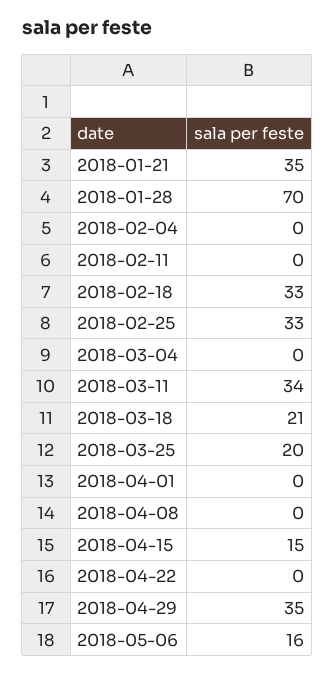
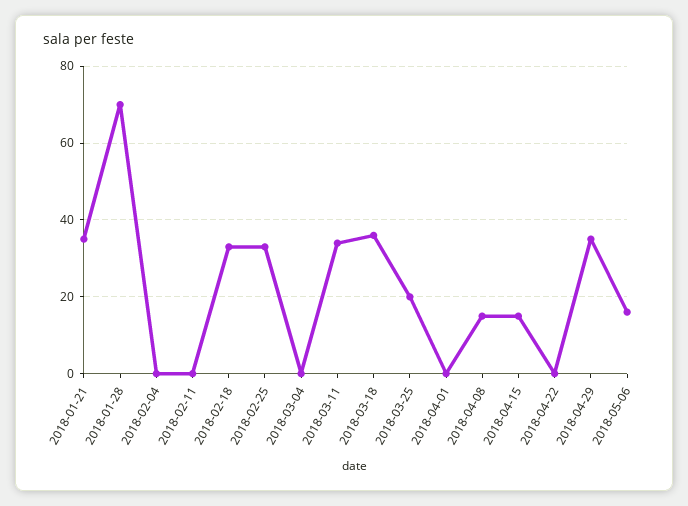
  {
    "2018-01-21": 35,
    "2018-01-28": 70,
    "2018-02-04": 0,
    "2018-02-11": 0,
    "2018-02-18": 33,
    "2018-02-25": 33,
    "2018-03-04": 0,
    "2018-03-11": 34,
-   "2018-03-18": 21,
+   "2018-03-18": 35,
    "2018-03-25": 20,
    "2018-04-01": 0,
-   "2018-04-08": 0,
+   "2018-04-08": 15,
    "2018-04-15": 15,
    "2018-04-22": 0,
    "2018-04-29": 35,
    "2018-05-06": 16
  }

